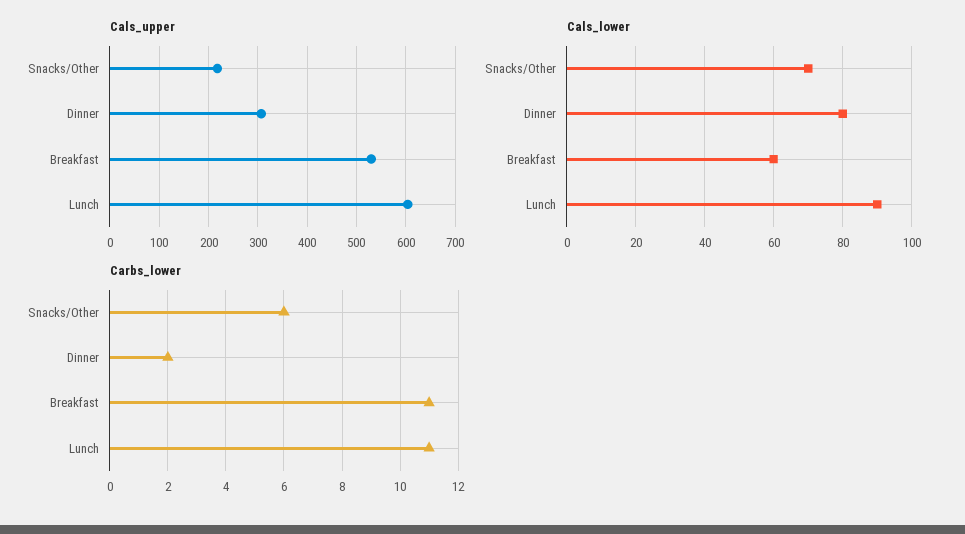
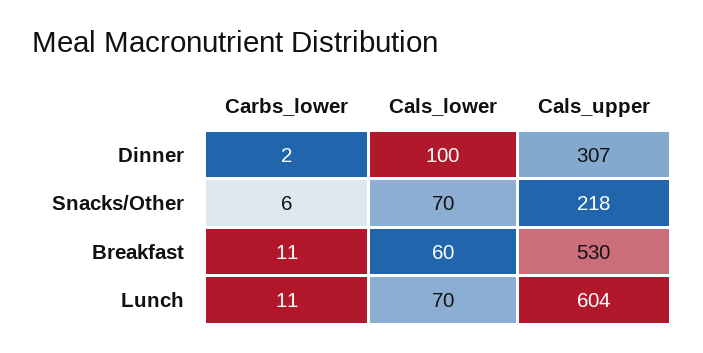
  {
    "Cals_upper": {
      "Snacks/Other": 218,
      "Dinner": 307,
      "Breakfast": 530,
      "Lunch": 604
    },
    "Cals_lower": {
      "Snacks/Other": 70,
-     "Dinner": 80,
+     "Dinner": 100,
      "Breakfast": 60,
-     "Lunch": 90
+     "Lunch": 70
    },
    "Carbs_lower": {
      "Snacks/Other": 6,
      "Dinner": 2,
      "Breakfast": 11,
      "Lunch": 11
    }
  }

